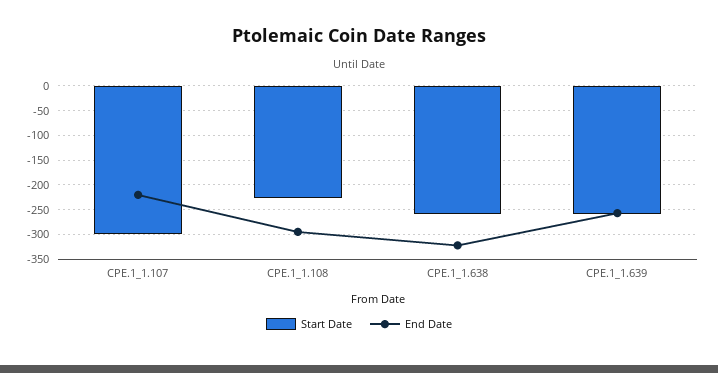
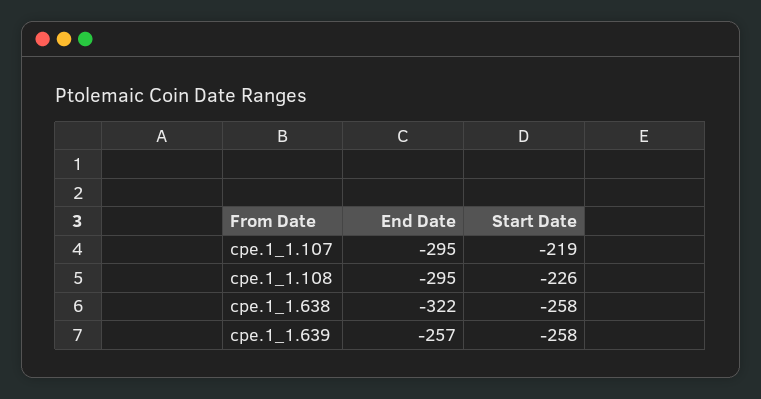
  {
    "Start Date": {
-     "CPE.1_1.107": -300,
+     "CPE.1_1.107": -219,
      "CPE.1_1.108": -226,
      "CPE.1_1.638": -258,
      "CPE.1_1.639": -258
    },
    "End Date": {
-     "CPE.1_1.107": -225,
+     "CPE.1_1.107": -295,
      "CPE.1_1.108": -295,
      "CPE.1_1.638": -322,
      "CPE.1_1.639": -257
    }
  }

